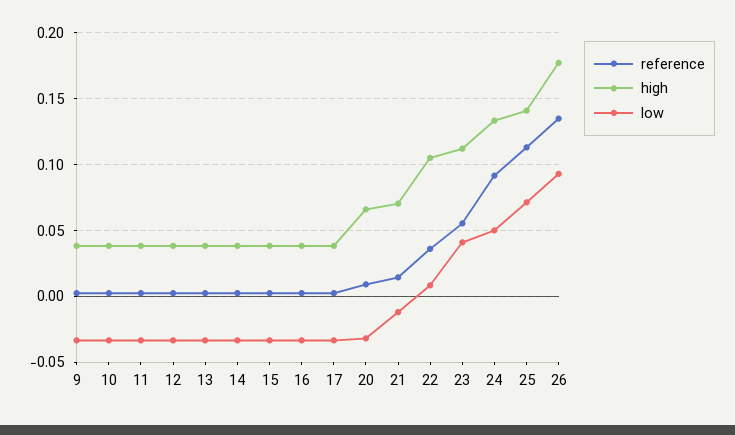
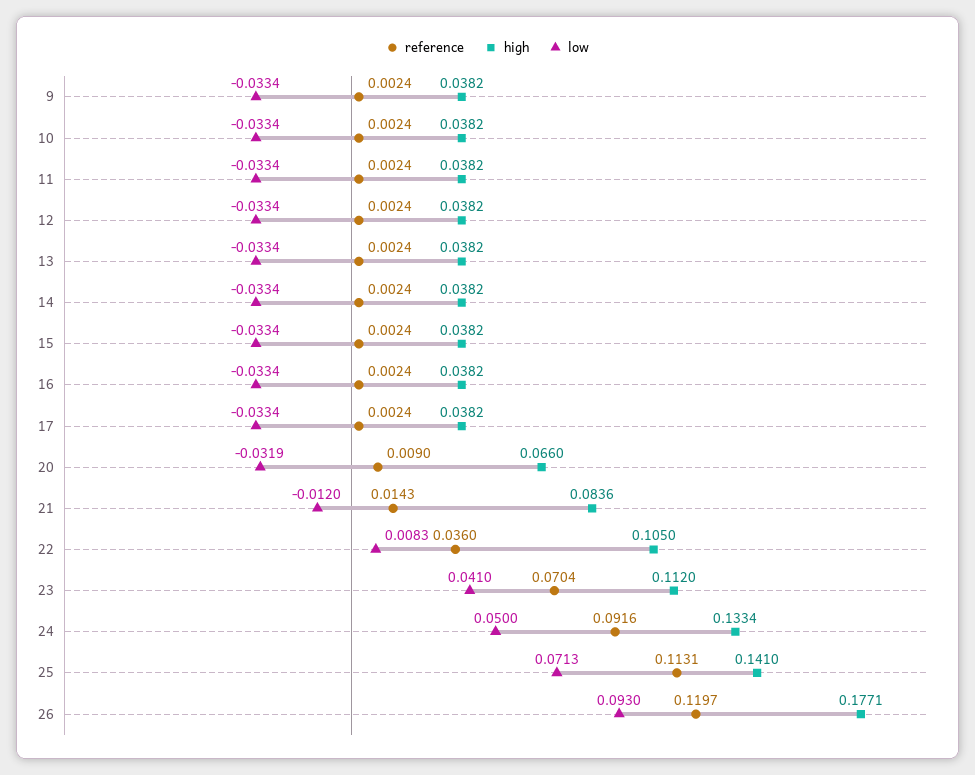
  {
    "reference": {
      "9": 0.0024,
      "10": 0.0024,
      "11": 0.0024,
      "12": 0.0024,
      "13": 0.0024,
      "14": 0.0024,
      "15": 0.0024,
      "16": 0.0024,
      "17": 0.0024,
      "20": 0.009,
      "21": 0.0143,
      "22": 0.036,
-     "23": 0.055,
+     "23": 0.0704,
      "24": 0.0916,
      "25": 0.1131,
-     "26": 0.135
+     "26": 0.1197
    },
    "high": {
      "9": 0.0382,
      "10": 0.0382,
      "11": 0.0382,
      "12": 0.0382,
      "13": 0.0382,
      "14": 0.0382,
      "15": 0.0382,
      "16": 0.0382,
      "17": 0.0382,
      "20": 0.066,
-     "21": 0.07,
+     "21": 0.0836,
      "22": 0.105,
      "23": 0.112,
      "24": 0.1334,
      "25": 0.141,
      "26": 0.1771
    },
    "low": {
      "9": -0.0334,
      "10": -0.0334,
      "11": -0.0334,
      "12": -0.0334,
      "13": -0.0334,
      "14": -0.0334,
      "15": -0.0334,
      "16": -0.0334,
      "17": -0.0334,
      "20": -0.0319,
      "21": -0.012,
      "22": 0.0083,
      "23": 0.041,
      "24": 0.05,
      "25": 0.0713,
      "26": 0.093
    }
  }

